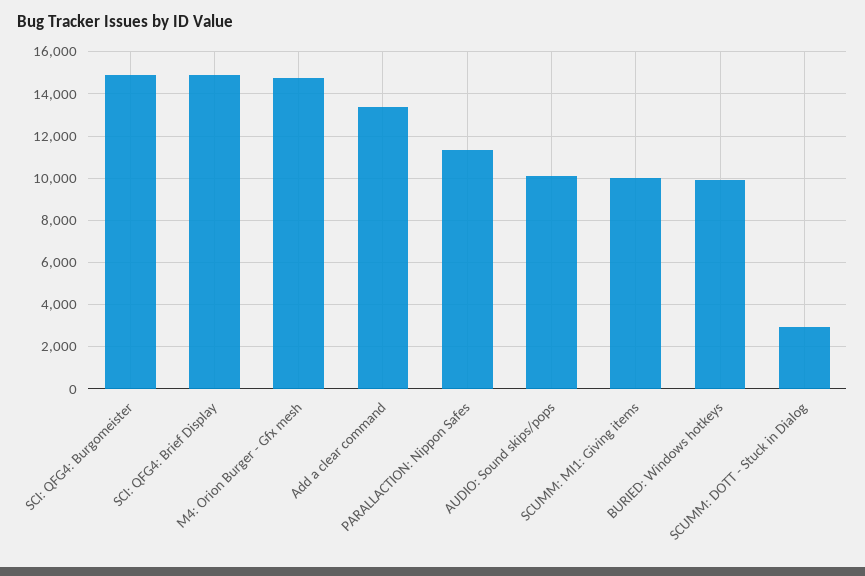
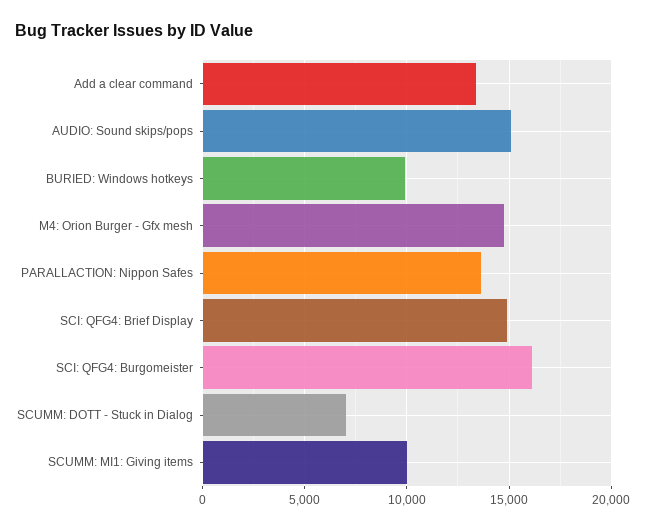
  {
-   "SCI: QFG4: Burgomeister": 15000,
+   "SCI: QFG4: Burgomeister": 16000,
    "SCI: QFG4: Brief Display": 15000,
    "M4: Orion Burger - Gfx mesh": 15000,
    "Add a clear command": 13500,
-   "PARALLACTION: Nippon Safes": 11500,
+   "PARALLACTION: Nippon Safes": 13500,
-   "AUDIO: Sound skips/pops": 10000,
+   "AUDIO: Sound skips/pops": 15000,
    "SCUMM: MI1: Giving items": 10000,
    "BURIED: Windows hotkeys": 10000,
-   "SCUMM: DOTT - Stuck in Dialog": 3000
+   "SCUMM: DOTT - Stuck in Dialog": 7000
  }

